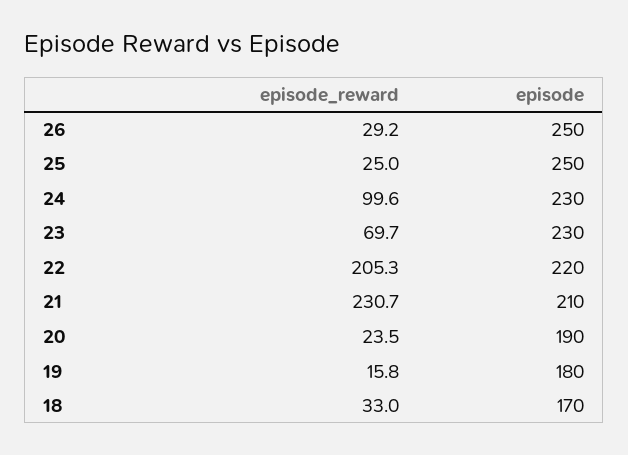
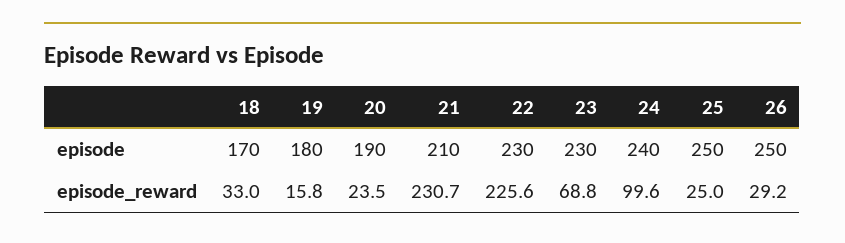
  {
    "episode_reward": {
      "26": 29.2,
      "25": 25,
      "24": 99.6,
-     "23": 69.7,
+     "23": 68.8,
-     "22": 205.3,
+     "22": 225.6,
      "21": 230.7,
      "20": 23.5,
      "19": 15.8,
      "18": 33
    },
    "episode": {
      "26": 250,
      "25": 250,
-     "24": 230,
+     "24": 240,
      "23": 230,
-     "22": 220,
+     "22": 230,
      "21": 210,
      "20": 190,
      "19": 180,
      "18": 170
    }
  }

